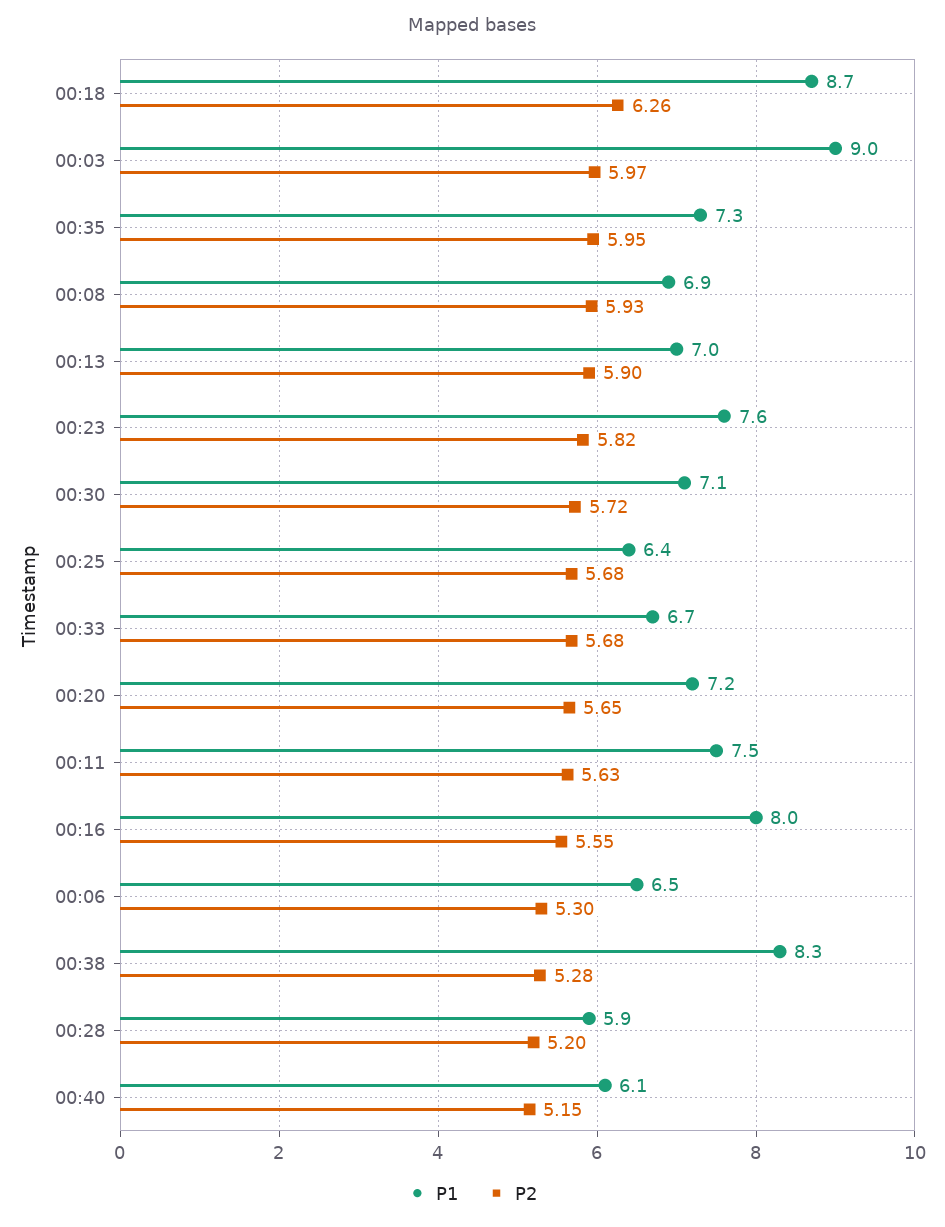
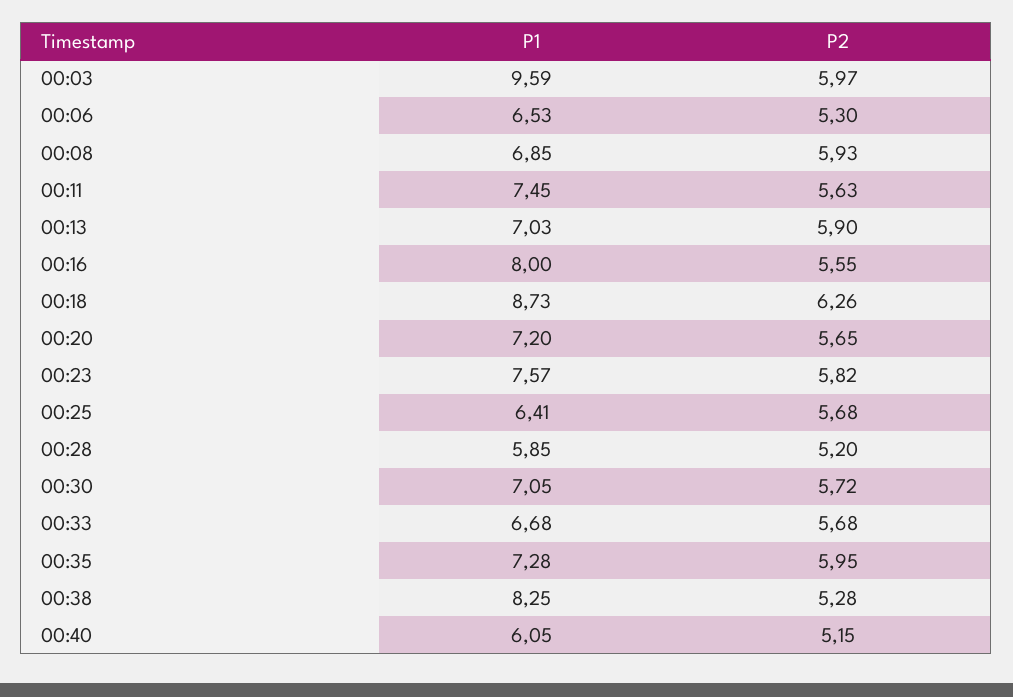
  {
    "P1": {
      "00:18": 8.73,
-     "00:03": 9,
+     "00:03": 9.59,
      "00:35": 7.28,
      "00:08": 6.85,
      "00:13": 7.03,
      "00:23": 7.57,
      "00:30": 7.05,
      "00:25": 6.41,
      "00:33": 6.68,
      "00:20": 7.2,
      "00:11": 7.45,
      "00:16": 8,
      "00:06": 6.53,
      "00:38": 8.25,
      "00:28": 5.85,
      "00:40": 6.05
    },
    "P2": {
      "00:18": 6.26,
      "00:03": 5.97,
      "00:35": 5.95,
      "00:08": 5.93,
      "00:13": 5.9,
      "00:23": 5.82,
      "00:30": 5.72,
      "00:25": 5.68,
      "00:33": 5.68,
      "00:20": 5.65,
      "00:11": 5.63,
      "00:16": 5.55,
      "00:06": 5.3,
      "00:38": 5.28,
      "00:28": 5.2,
      "00:40": 5.15
    }
  }

